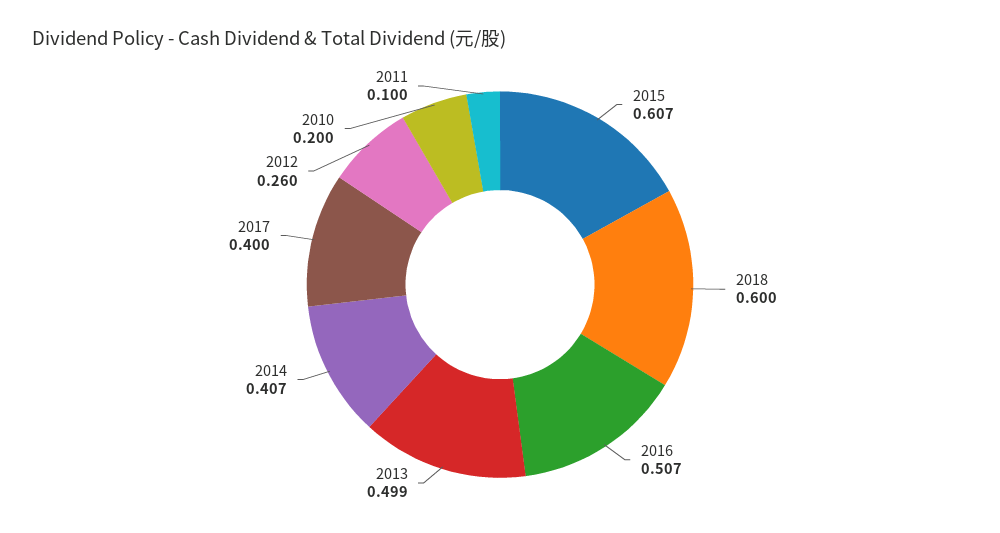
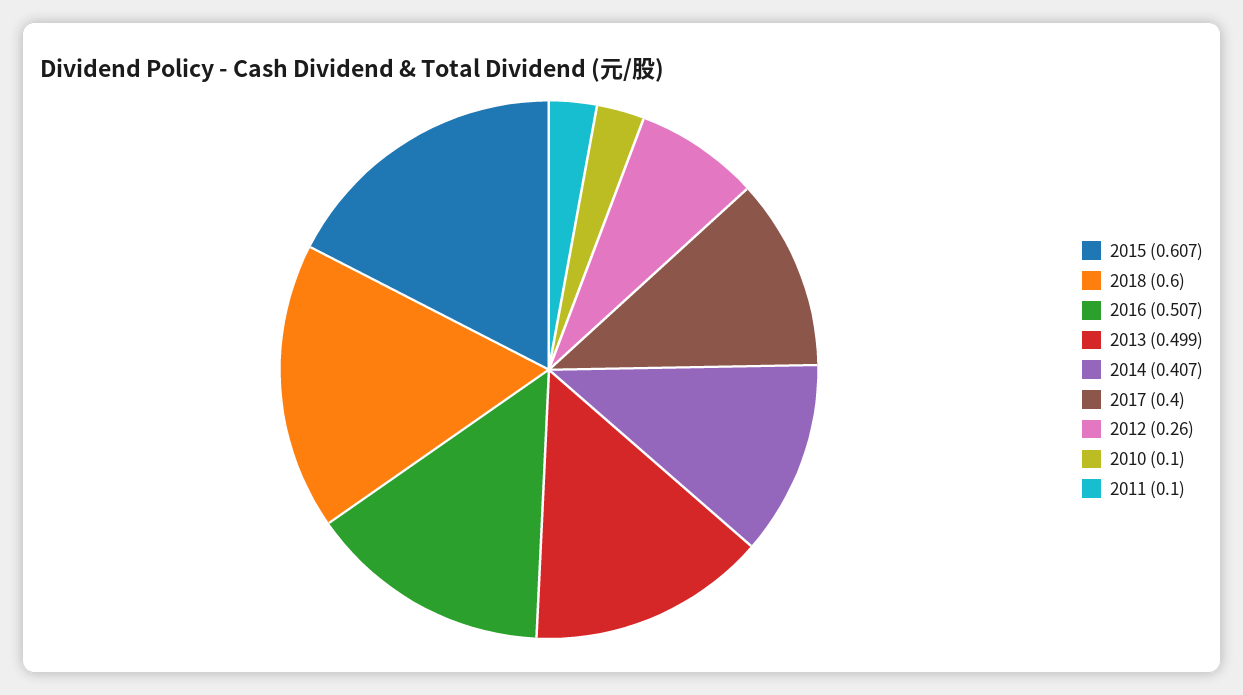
  {
    "2015": 0.607,
    "2018": 0.6,
    "2016": 0.507,
    "2013": 0.499,
    "2014": 0.407,
    "2017": 0.4,
    "2012": 0.26,
-   "2010": 0.2,
+   "2010": 0.1,
    "2011": 0.1
  }

